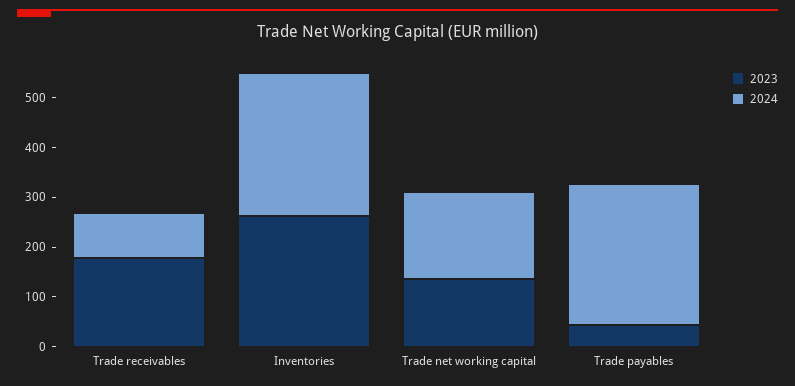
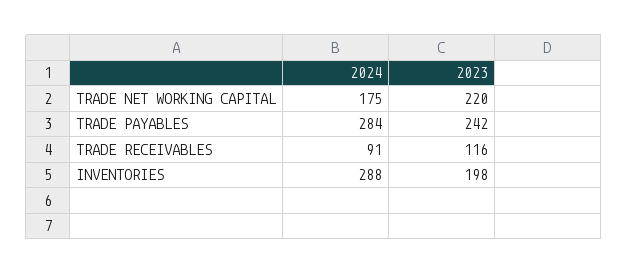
  {
    "2023": {
-     "Trade receivables": 180,
+     "Trade receivables": 116,
-     "Inventories": 260,
+     "Inventories": 198,
-     "Trade net working capital": 140,
+     "Trade net working capital": 220,
-     "Trade payables": 40
+     "Trade payables": 242
    },
    "2024": {
      "Trade receivables": 91,
      "Inventories": 288,
      "Trade net working capital": 175,
      "Trade payables": 284
    }
  }

